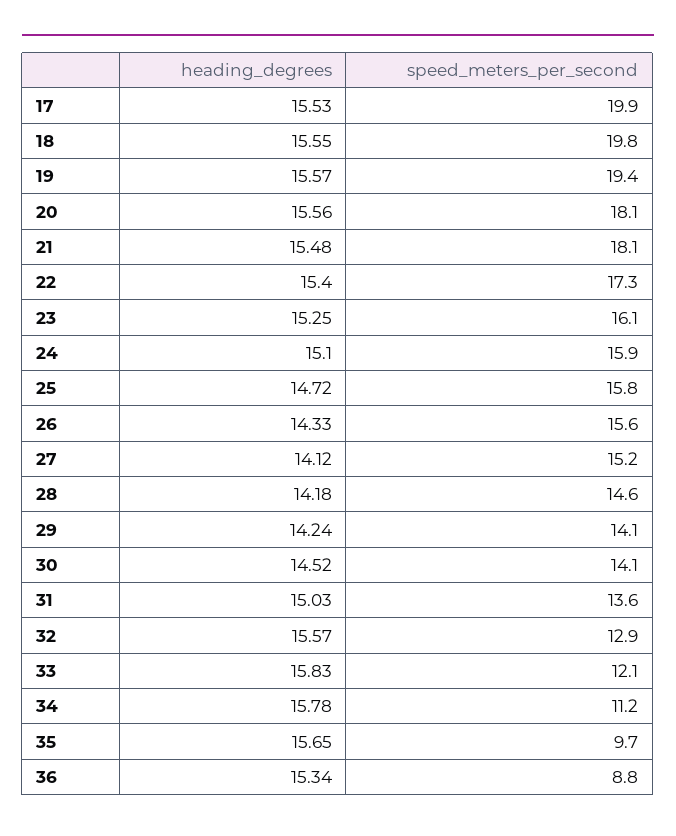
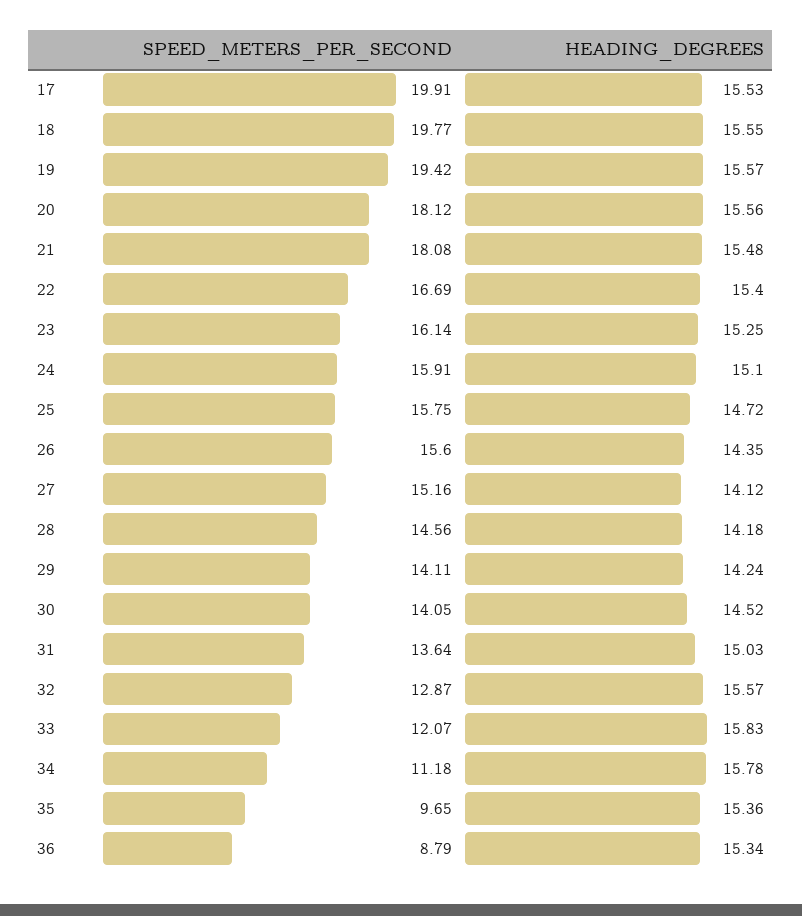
  {
    "heading_degrees": {
      "17": 15.53,
      "18": 15.55,
      "19": 15.57,
      "20": 15.56,
      "21": 15.48,
      "22": 15.4,
      "23": 15.25,
      "24": 15.1,
      "25": 14.72,
-     "26": 14.33,
+     "26": 14.35,
      "27": 14.12,
      "28": 14.18,
      "29": 14.24,
      "30": 14.52,
      "31": 15.03,
      "32": 15.57,
      "33": 15.83,
      "34": 15.78,
-     "35": 15.65,
+     "35": 15.36,
      "36": 15.34
    },
    "speed_meters_per_second": {
      "17": 19.91,
      "18": 19.77,
      "19": 19.42,
      "20": 18.12,
      "21": 18.08,
-     "22": 17.3,
+     "22": 16.69,
      "23": 16.14,
      "24": 15.91,
      "25": 15.75,
      "26": 15.6,
      "27": 15.16,
      "28": 14.56,
      "29": 14.11,
      "30": 14.05,
      "31": 13.64,
      "32": 12.87,
      "33": 12.07,
      "34": 11.18,
      "35": 9.65,
      "36": 8.79
    }
  }

